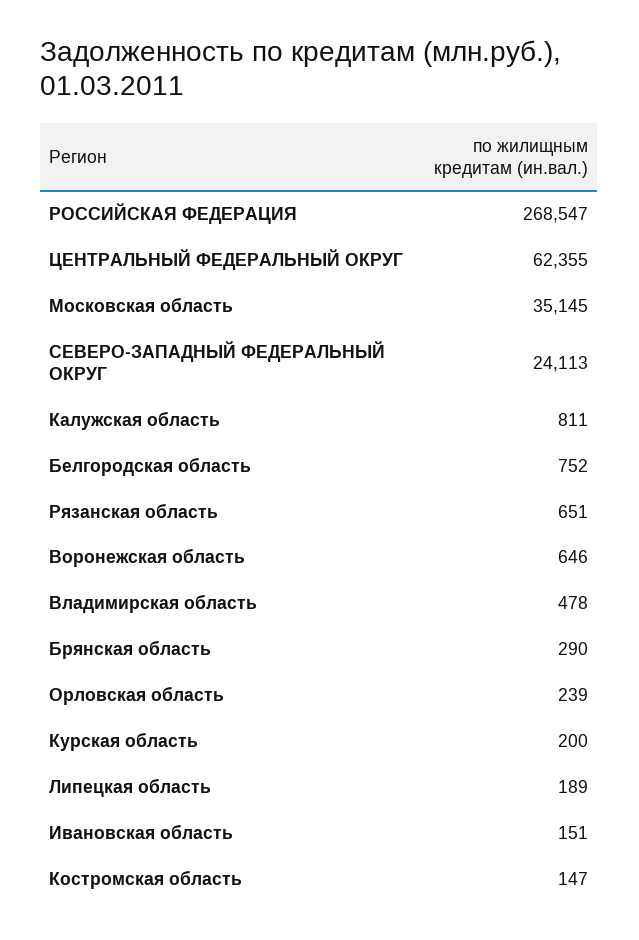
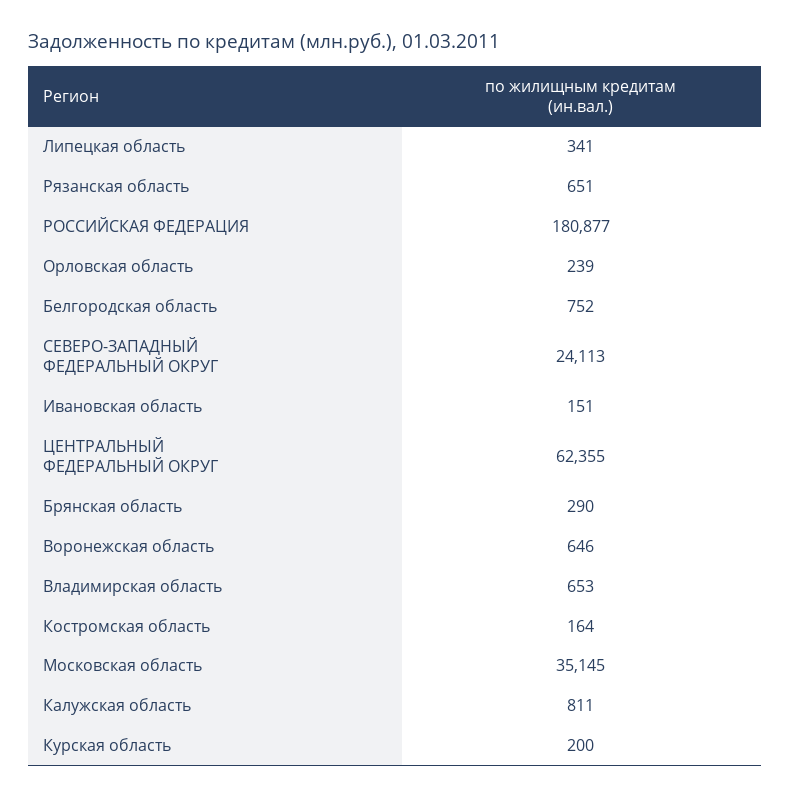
  {
-   "РОССИЙСКАЯ ФЕДЕРАЦИЯ": 268547,
+   "РОССИЙСКАЯ ФЕДЕРАЦИЯ": 180877,
    "ЦЕНТРАЛЬНЫЙ ФЕДЕРАЛЬНЫЙ ОКРУГ": 62355,
    "Московская область": 35145,
    "СЕВЕРО-ЗАПАДНЫЙ ФЕДЕРАЛЬНЫЙ ОКРУГ": 24113,
    "Калужская область": 811,
    "Белгородская область": 752,
    "Рязанская область": 651,
    "Воронежская область": 646,
-   "Владимирская область": 478,
+   "Владимирская область": 653,
    "Брянская область": 290,
    "Орловская область": 239,
    "Курская область": 200,
-   "Липецкая область": 189,
+   "Липецкая область": 341,
    "Ивановская область": 151,
-   "Костромская область": 147
+   "Костромская область": 164
  }

